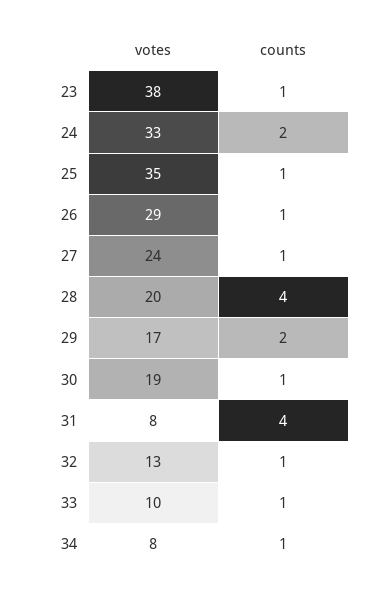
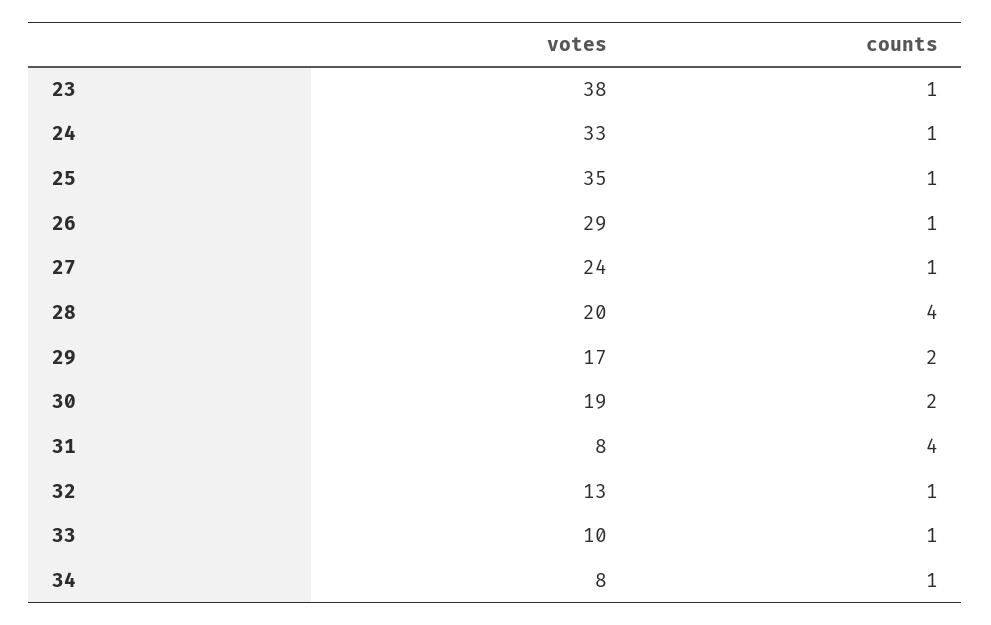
  {
    "votes": {
      "23": 38,
      "24": 33,
      "25": 35,
      "26": 29,
      "27": 24,
      "28": 20,
      "29": 17,
      "30": 19,
      "31": 8,
      "32": 13,
      "33": 10,
      "34": 8
    },
    "counts": {
      "23": 1,
-     "24": 2,
+     "24": 1,
      "25": 1,
      "26": 1,
      "27": 1,
      "28": 4,
      "29": 2,
-     "30": 1,
+     "30": 2,
      "31": 4,
      "32": 1,
      "33": 1,
      "34": 1
    }
  }

